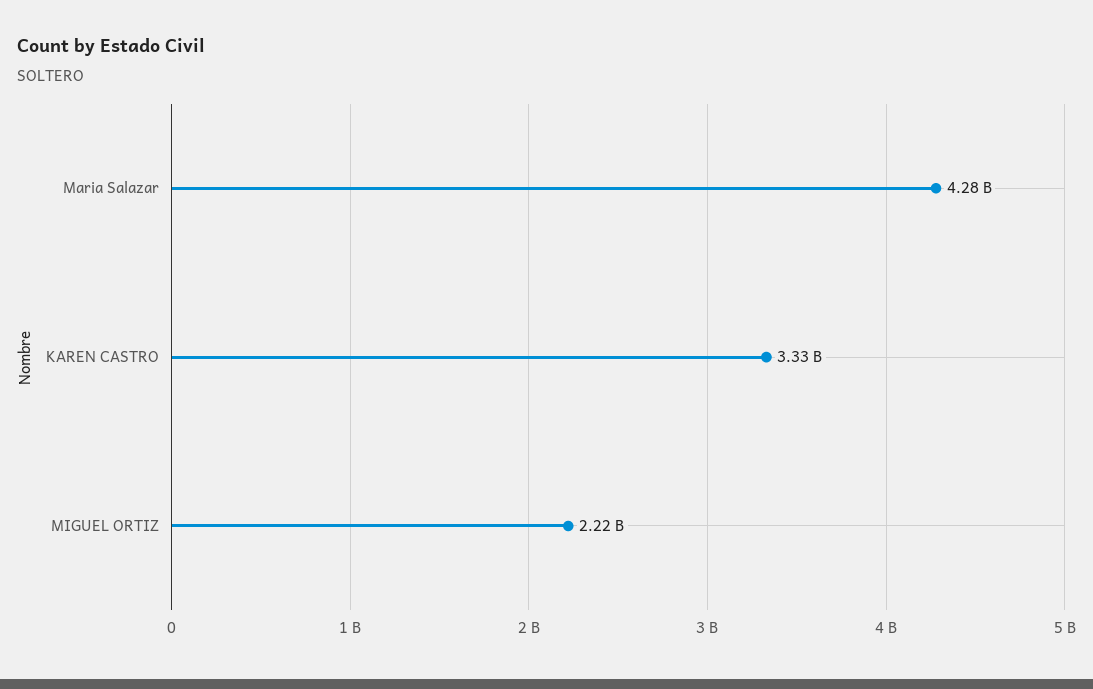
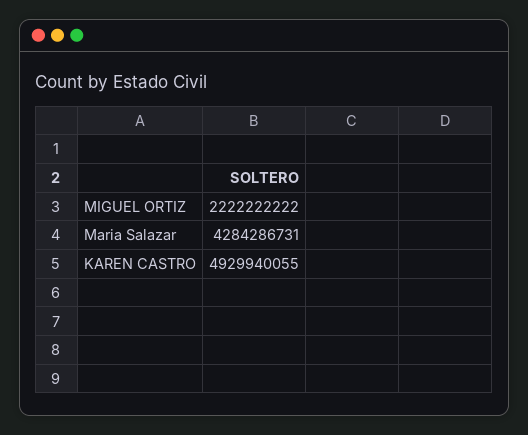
  {
    "Maria Salazar": 4284286731,
-   "KAREN CASTRO": 3330000000,
+   "KAREN CASTRO": 4929940055,
    "MIGUEL ORTIZ": 2222222222
  }

